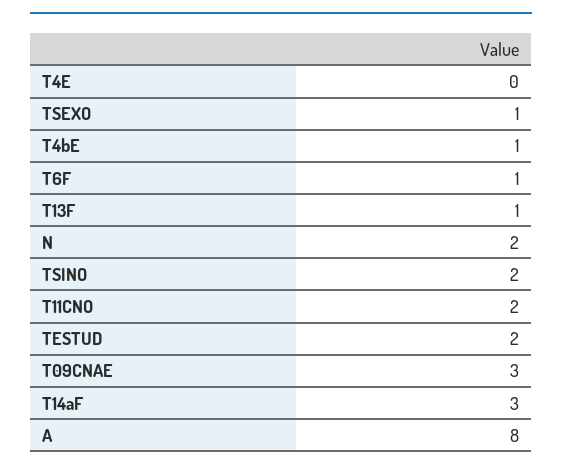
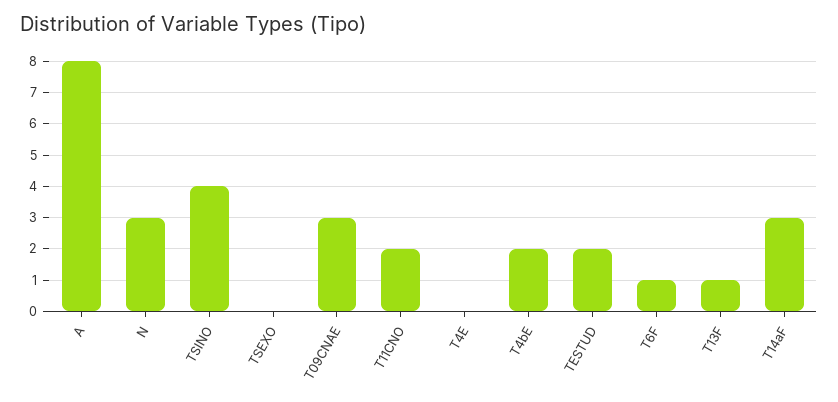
  {
    "T4E": 0,
-   "TSEXO": 1,
+   "TSEXO": 0,
-   "T4bE": 1,
+   "T4bE": 2,
    "T6F": 1,
    "T13F": 1,
-   "N": 2,
+   "N": 3,
-   "TSINO": 2,
+   "TSINO": 4,
    "T11CNO": 2,
    "TESTUD": 2,
    "T09CNAE": 3,
    "T14aF": 3,
    "A": 8
  }

